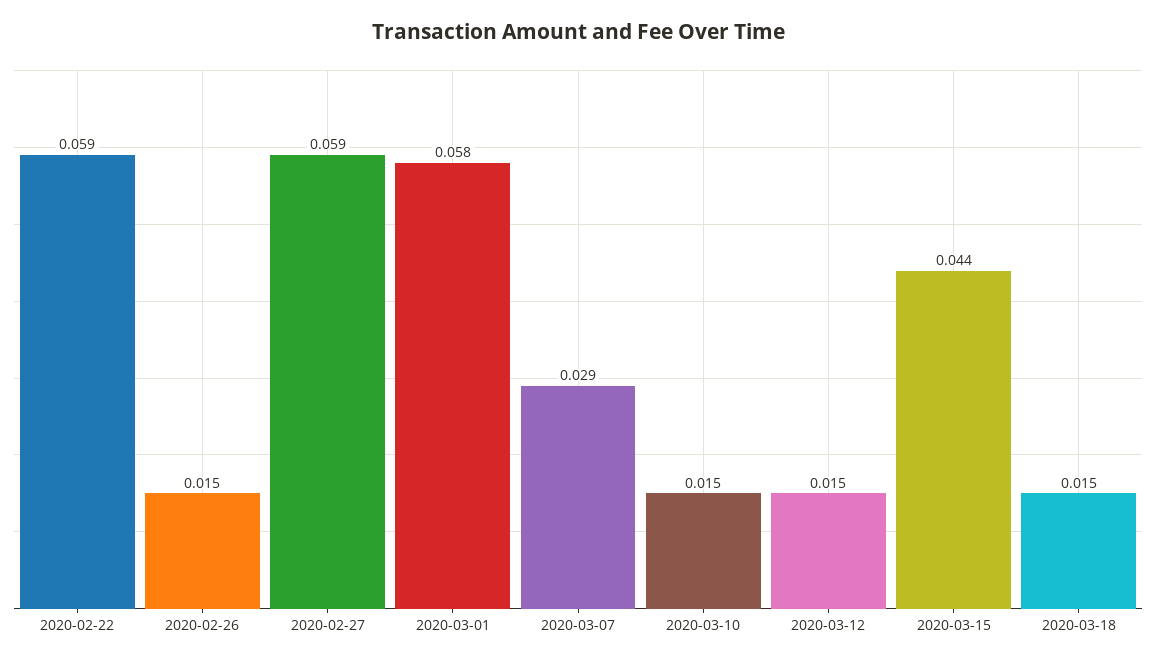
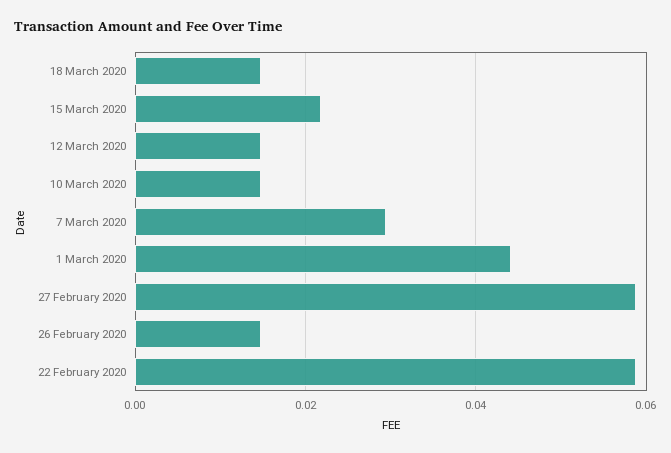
  {
    "2020-02-22": 0.059,
    "2020-02-26": 0.015,
    "2020-02-27": 0.059,
-   "2020-03-01": 0.058,
+   "2020-03-01": 0.044,
    "2020-03-07": 0.029,
    "2020-03-10": 0.015,
    "2020-03-12": 0.015,
-   "2020-03-15": 0.044,
+   "2020-03-15": 0.022,
    "2020-03-18": 0.015
  }

